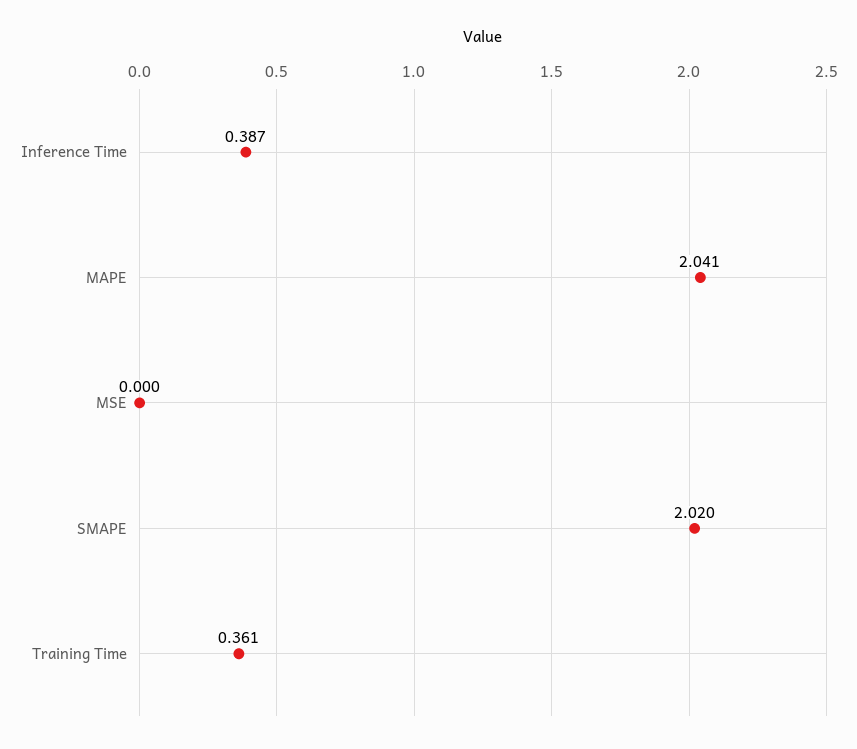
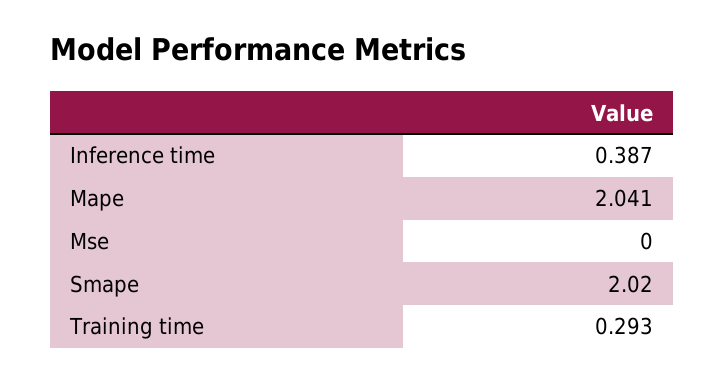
  {
    "Inference Time": 0.387,
    "MAPE": 2.041,
    "MSE": 0,
    "SMAPE": 2.02,
-   "Training Time": 0.361
+   "Training Time": 0.293
  }

